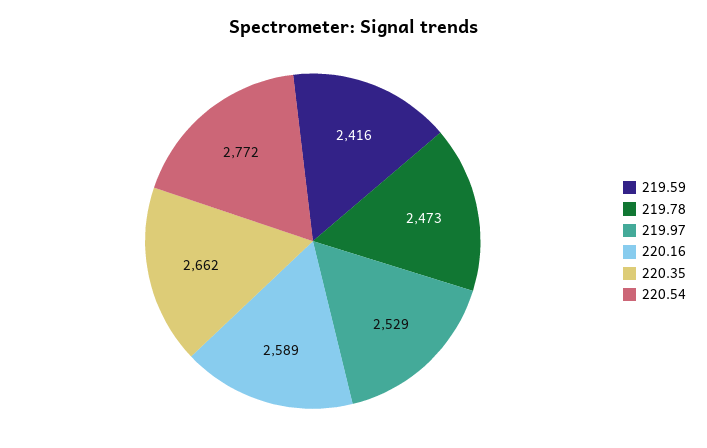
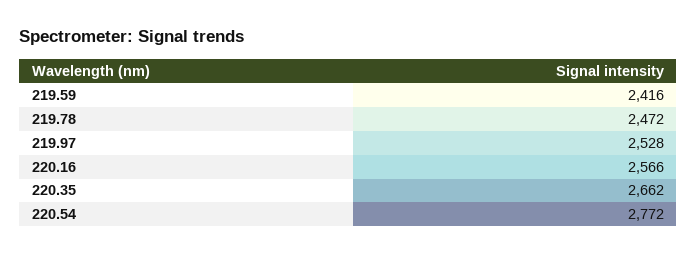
  {
    "219.59": 2416,
-   "219.78": 2473,
+   "219.78": 2472,
-   "219.97": 2529,
+   "219.97": 2528,
-   "220.16": 2589,
+   "220.16": 2566,
    "220.35": 2662,
    "220.54": 2772
  }

